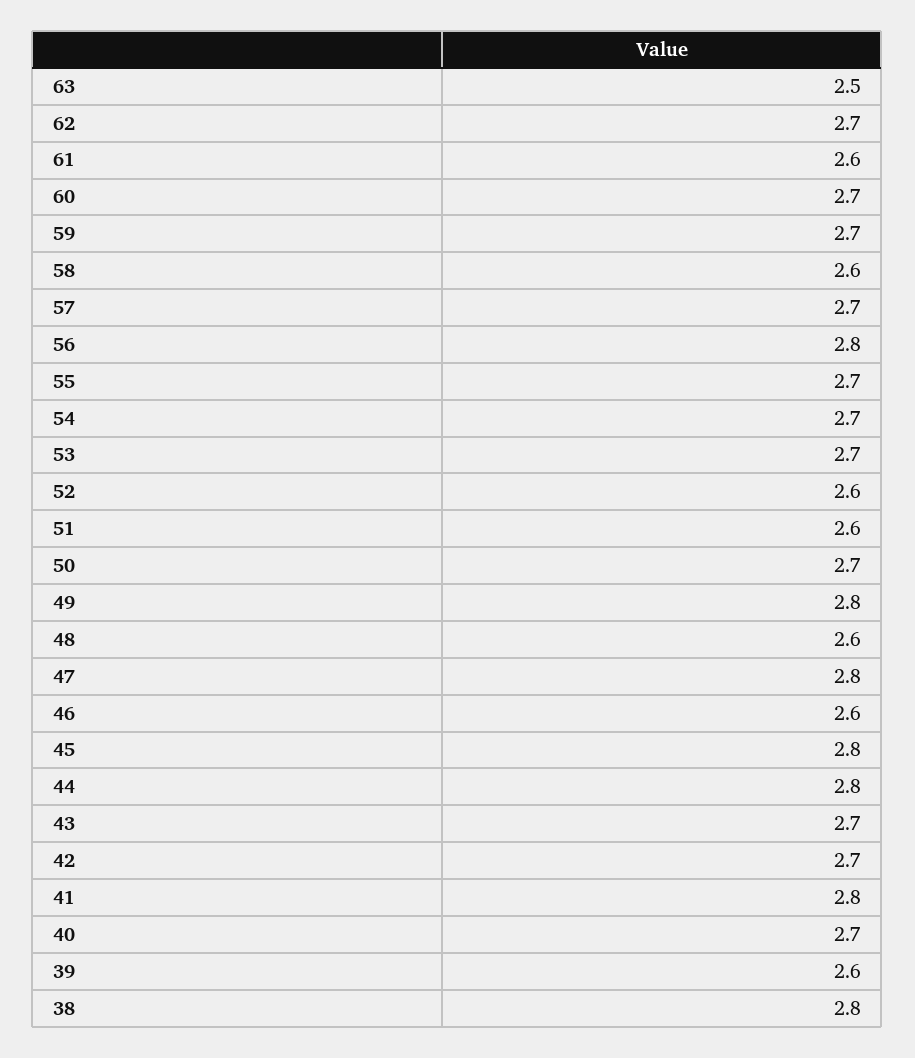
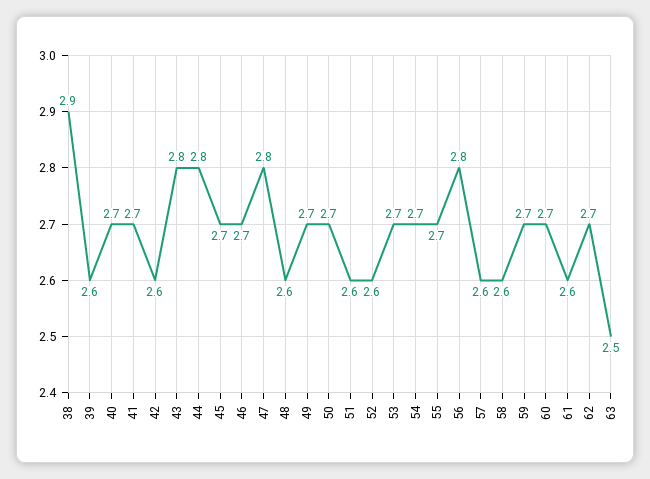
  {
    "63": 2.5,
    "62": 2.7,
    "61": 2.6,
    "60": 2.7,
    "59": 2.7,
    "58": 2.6,
-   "57": 2.7,
+   "57": 2.6,
    "56": 2.8,
    "55": 2.7,
    "54": 2.7,
    "53": 2.7,
    "52": 2.6,
    "51": 2.6,
    "50": 2.7,
-   "49": 2.8,
+   "49": 2.7,
    "48": 2.6,
    "47": 2.8,
-   "46": 2.6,
+   "46": 2.7,
-   "45": 2.8,
+   "45": 2.7,
    "44": 2.8,
-   "43": 2.7,
+   "43": 2.8,
-   "42": 2.7,
+   "42": 2.6,
-   "41": 2.8,
+   "41": 2.7,
    "40": 2.7,
    "39": 2.6,
-   "38": 2.8
+   "38": 2.9
  }

